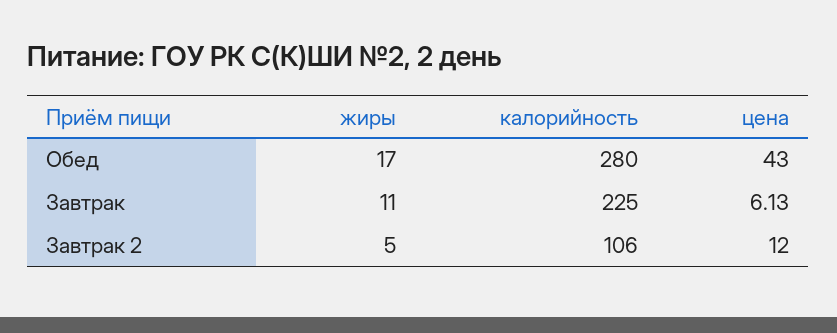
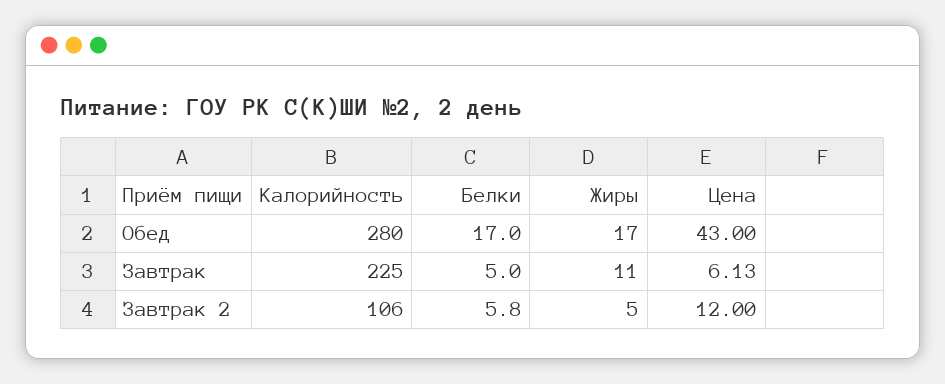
  {
    "жиры": {
      "Обед": 17,
      "Завтрак": 11,
      "Завтрак 2": 5
    },
    "калорийность": {
      "Обед": 280,
      "Завтрак": 225,
      "Завтрак 2": 106
    },
    "цена": {
      "Обед": 43,
      "Завтрак": 6.13,
      "Завтрак 2": 12
-   }
+   },
+   "Белки": {
+     "Обед": 17,
+     "Завтрак": 5,
+     "Завтрак 2": 5.8
+   }
  }

